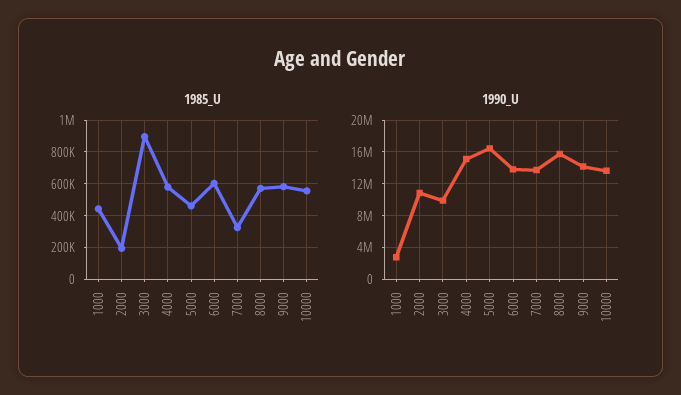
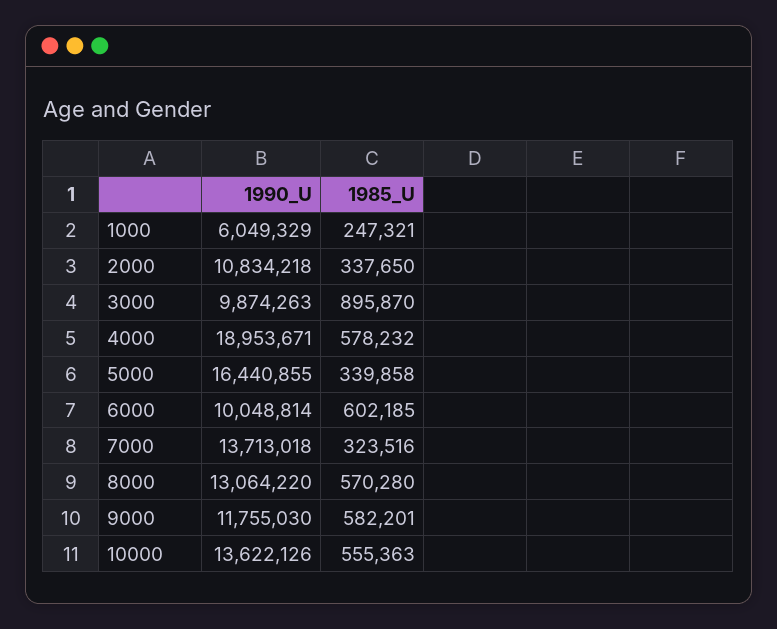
  {
    "1985_U": {
-     "1000": 450000,
+     "1000": 247321,
-     "2000": 200000,
+     "2000": 337650,
      "3000": 895870,
      "4000": 578232,
-     "5000": 450000,
+     "5000": 339858,
      "6000": 602185,
      "7000": 323516,
      "8000": 570280,
      "9000": 582201,
      "10000": 555363
    },
    "1990_U": {
-     "1000": 3000000,
+     "1000": 6049329,
      "2000": 10834218,
      "3000": 9874263,
-     "4000": 15000000,
+     "4000": 18953671,
      "5000": 16440855,
-     "6000": 14000000,
+     "6000": 10048814,
      "7000": 13713018,
-     "8000": 16000000,
+     "8000": 13064220,
-     "9000": 14000000,
+     "9000": 11755030,
      "10000": 13622126
    }
  }

